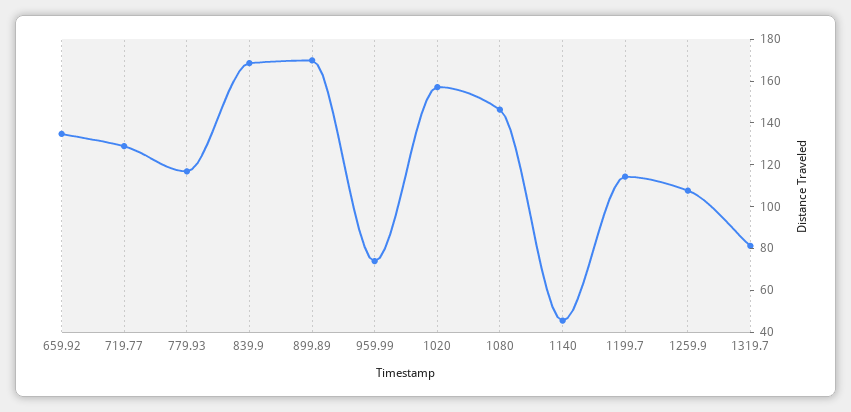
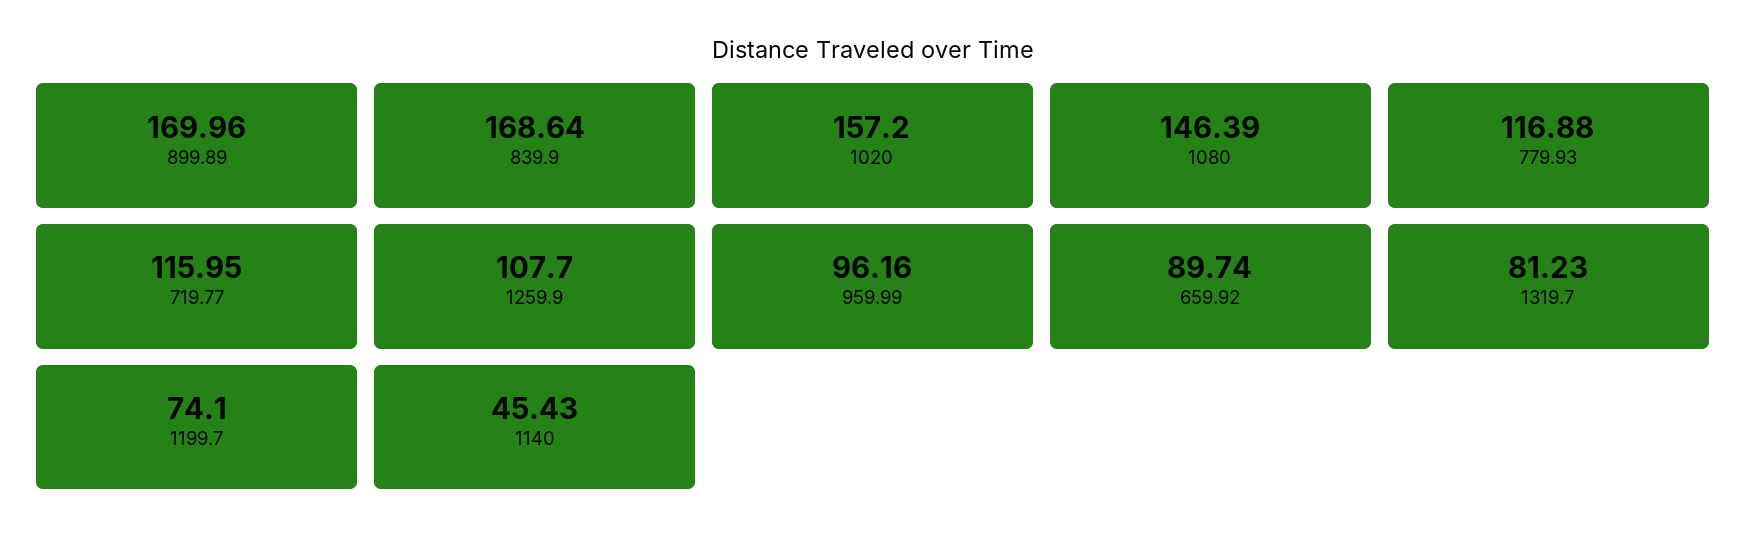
  {
-   "659.92": 135,
+   "659.92": 89.74,
-   "719.77": 130,
+   "719.77": 115.95,
    "779.93": 116.88,
    "839.9": 168.64,
    "899.89": 169.96,
-   "959.99": 75,
+   "959.99": 96.16,
    "1020": 157.2,
    "1080": 146.39,
    "1140": 45.43,
-   "1199.7": 115,
+   "1199.7": 74.1,
    "1259.9": 107.7,
    "1319.7": 81.23
  }

